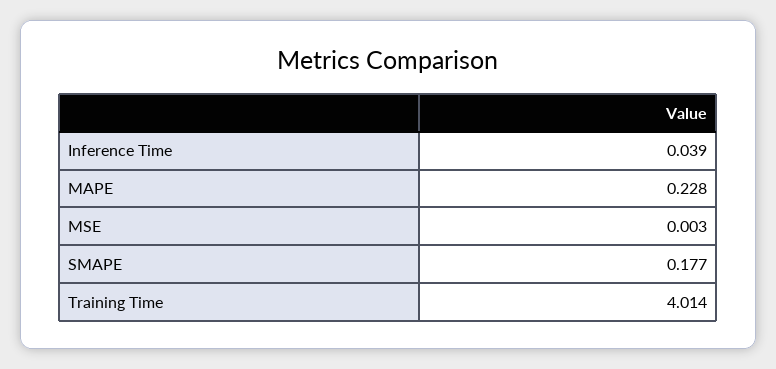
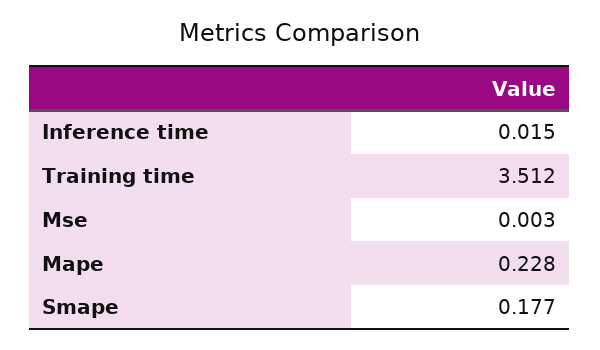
  {
-   "Inference Time": 0.039,
+   "Inference Time": 0.015,
    "MAPE": 0.228,
    "MSE": 0.003,
    "SMAPE": 0.177,
-   "Training Time": 4.014
+   "Training Time": 3.512
  }

